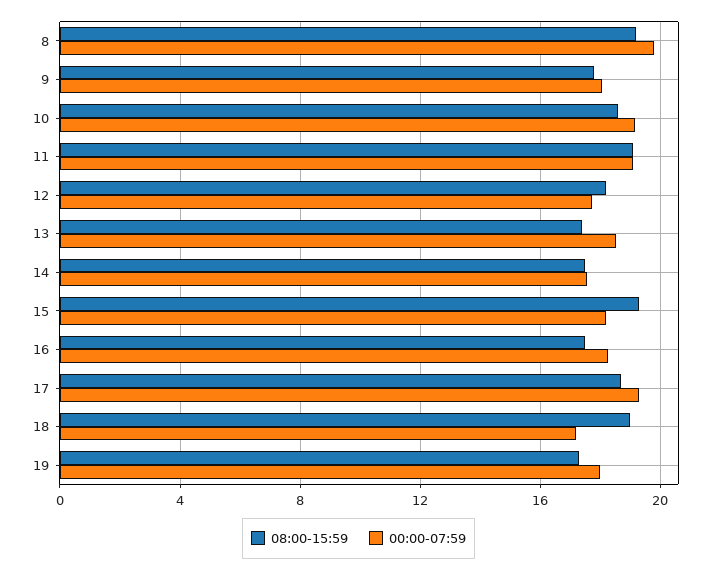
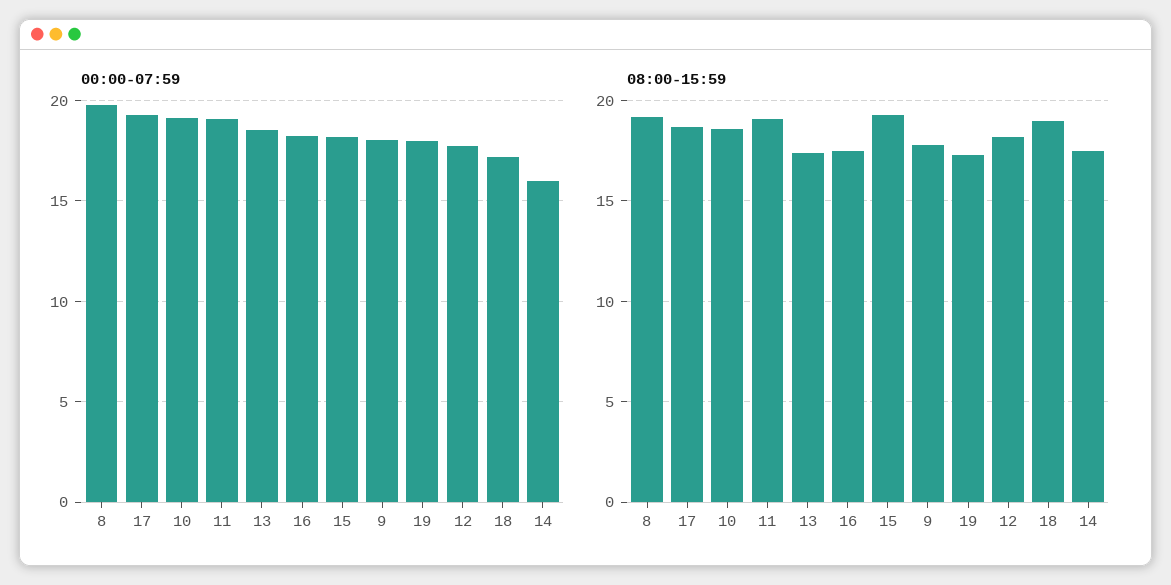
  {
    "08:00-15:59": {
      "8": 19,
      "9": 18,
      "10": 18.5,
      "11": 19,
      "12": 18,
      "13": 17.5,
      "14": 17.5,
      "15": 19.5,
      "16": 17.5,
      "17": 18.5,
      "18": 19,
      "19": 17.5
    },
    "00:00-07:59": {
      "8": 20,
      "9": 18,
      "10": 19,
      "11": 19,
      "12": 17.5,
      "13": 18.5,
-     "14": 17.5,
+     "14": 16,
      "15": 18,
      "16": 18.5,
      "17": 19.5,
      "18": 17,
      "19": 18
    }
  }

